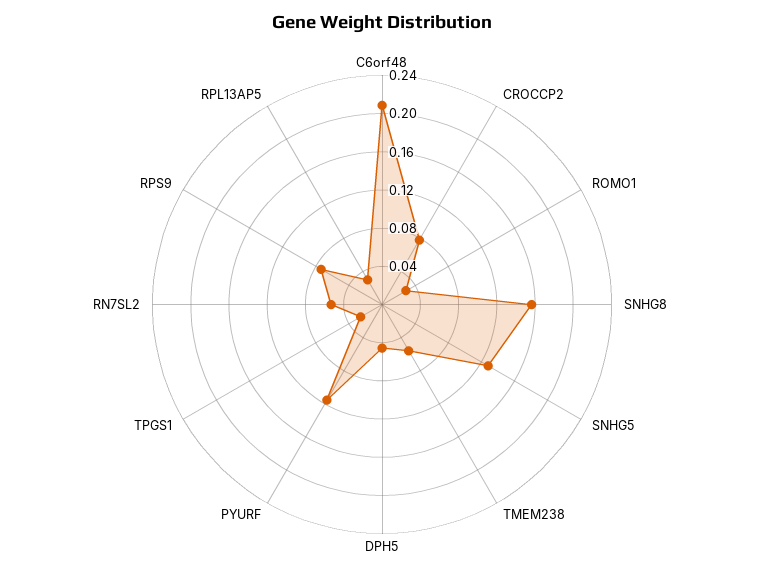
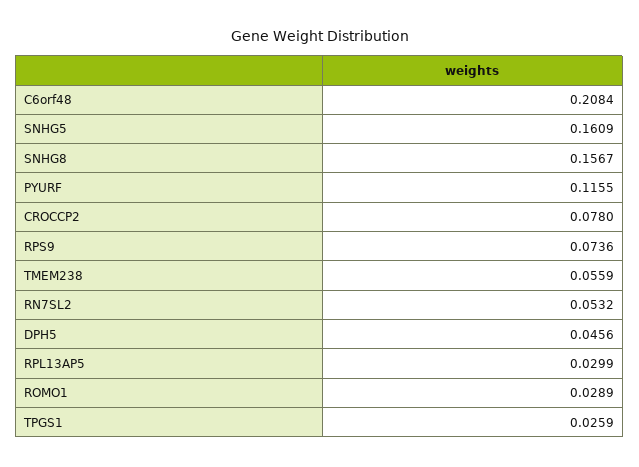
  {
    "C6orf48": 0.2084,
    "CROCCP2": 0.078,
    "ROMO1": 0.0289,
    "SNHG8": 0.1567,
-   "SNHG5": 0.13,
+   "SNHG5": 0.1609,
    "TMEM238": 0.0559,
    "DPH5": 0.0456,
    "PYURF": 0.1155,
    "TPGS1": 0.0259,
    "RN7SL2": 0.0532,
    "RPS9": 0.0736,
    "RPL13AP5": 0.0299
  }

